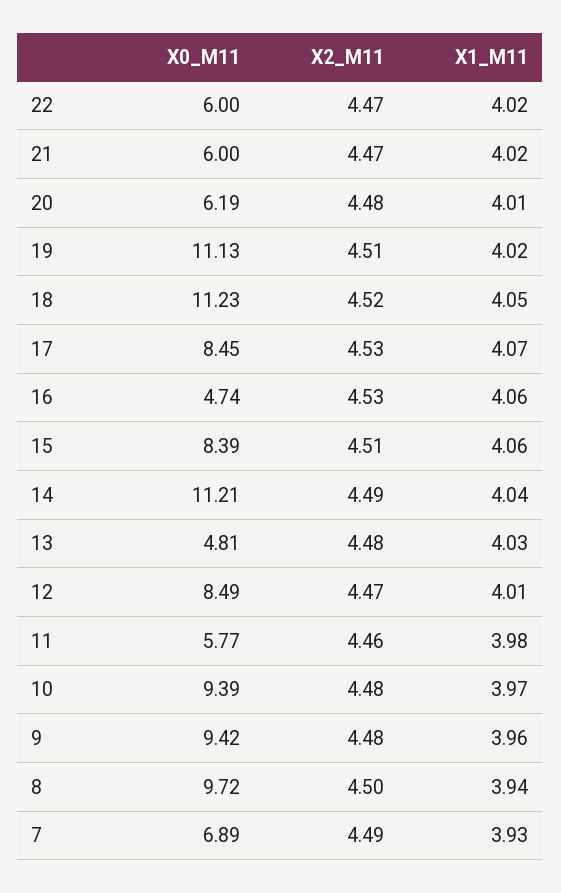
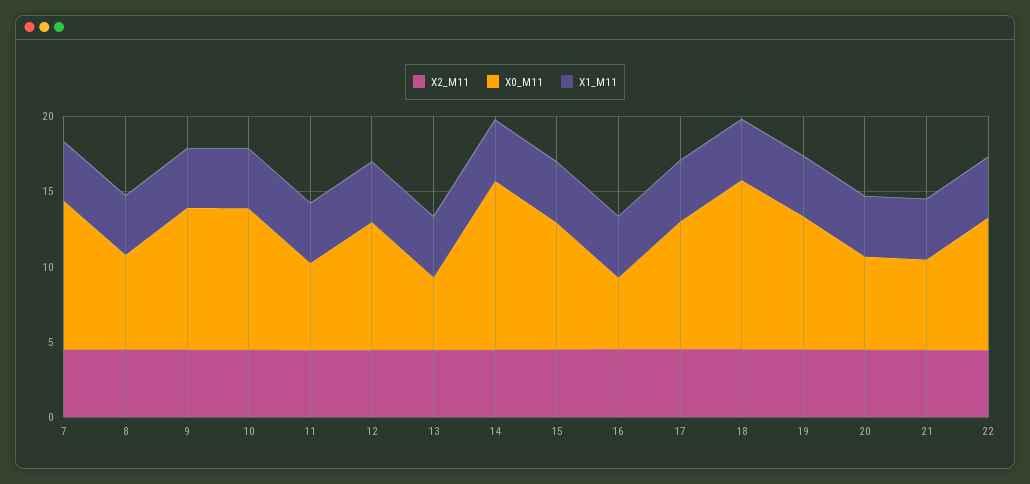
  {
    "X0_M11": {
-     "22": 6,
+     "22": 9,
      "21": 6,
      "20": 6.19,
-     "19": 11.13,
+     "19": 9,
      "18": 11.23,
      "17": 8.45,
      "16": 4.74,
      "15": 8.39,
      "14": 11.21,
      "13": 4.81,
      "12": 8.49,
      "11": 5.77,
      "10": 9.39,
      "9": 9.42,
-     "8": 9.72,
+     "8": 6,
-     "7": 6.89
+     "7": 10
    },
    "X2_M11": {
      "22": 4.47,
      "21": 4.47,
      "20": 4.48,
      "19": 4.51,
      "18": 4.52,
      "17": 4.53,
      "16": 4.53,
      "15": 4.51,
      "14": 4.49,
      "13": 4.48,
      "12": 4.47,
      "11": 4.46,
      "10": 4.48,
      "9": 4.48,
      "8": 4.5,
      "7": 4.49
    },
    "X1_M11": {
      "22": 4.02,
      "21": 4.02,
      "20": 4.01,
      "19": 4.02,
      "18": 4.05,
      "17": 4.07,
      "16": 4.06,
      "15": 4.06,
      "14": 4.04,
      "13": 4.03,
      "12": 4.01,
      "11": 3.98,
      "10": 3.97,
      "9": 3.96,
      "8": 3.94,
      "7": 3.93
    }
  }

